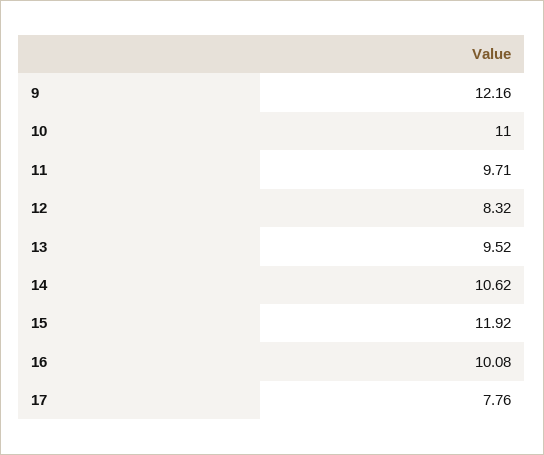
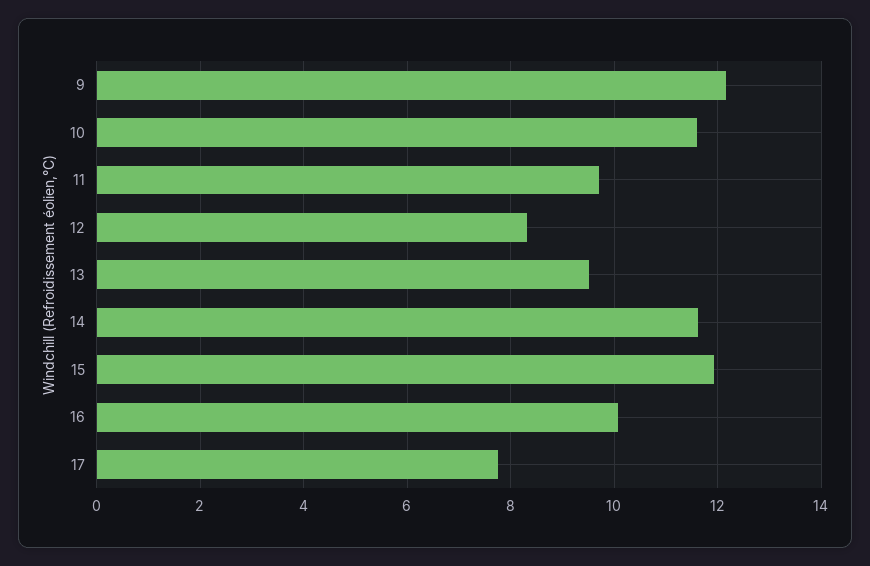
  {
    "9": 12.16,
-   "10": 11,
+   "10": 11.6,
    "11": 9.71,
    "12": 8.32,
    "13": 9.52,
-   "14": 10.62,
+   "14": 11.6,
    "15": 11.92,
    "16": 10.08,
    "17": 7.76
  }

